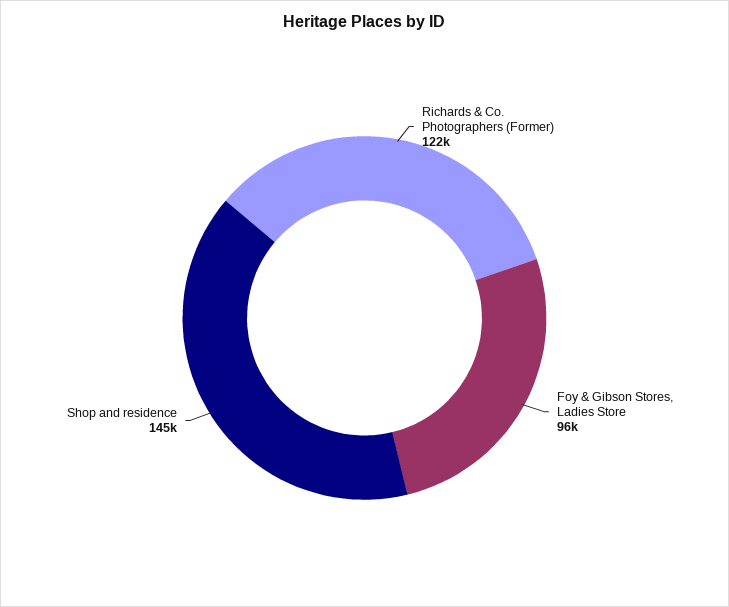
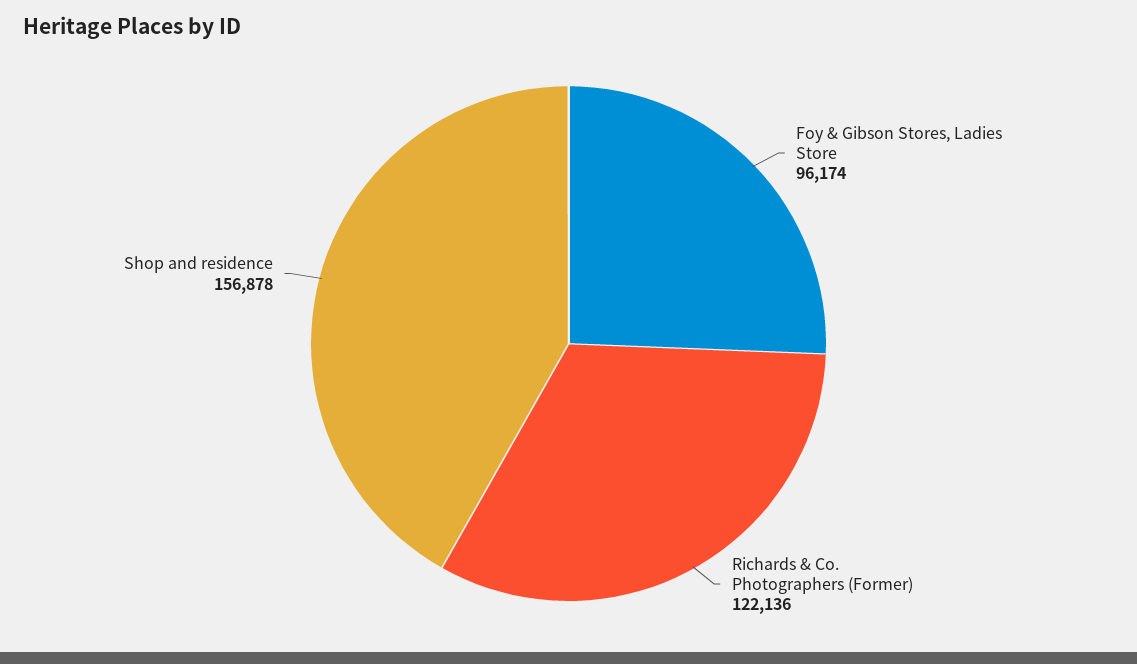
  {
    "Richards & Co. Photographers (Former)": 122136,
    "Foy & Gibson Stores, Ladies Store": 96174,
-   "Shop and residence": 145000
+   "Shop and residence": 156878
  }

